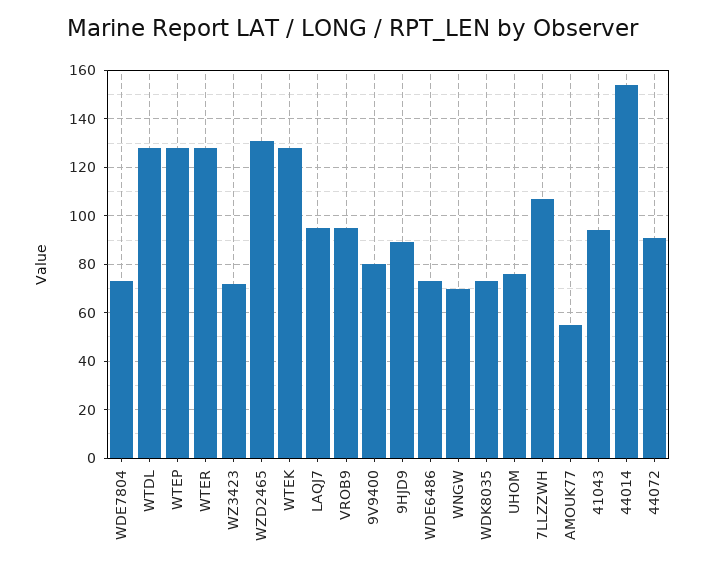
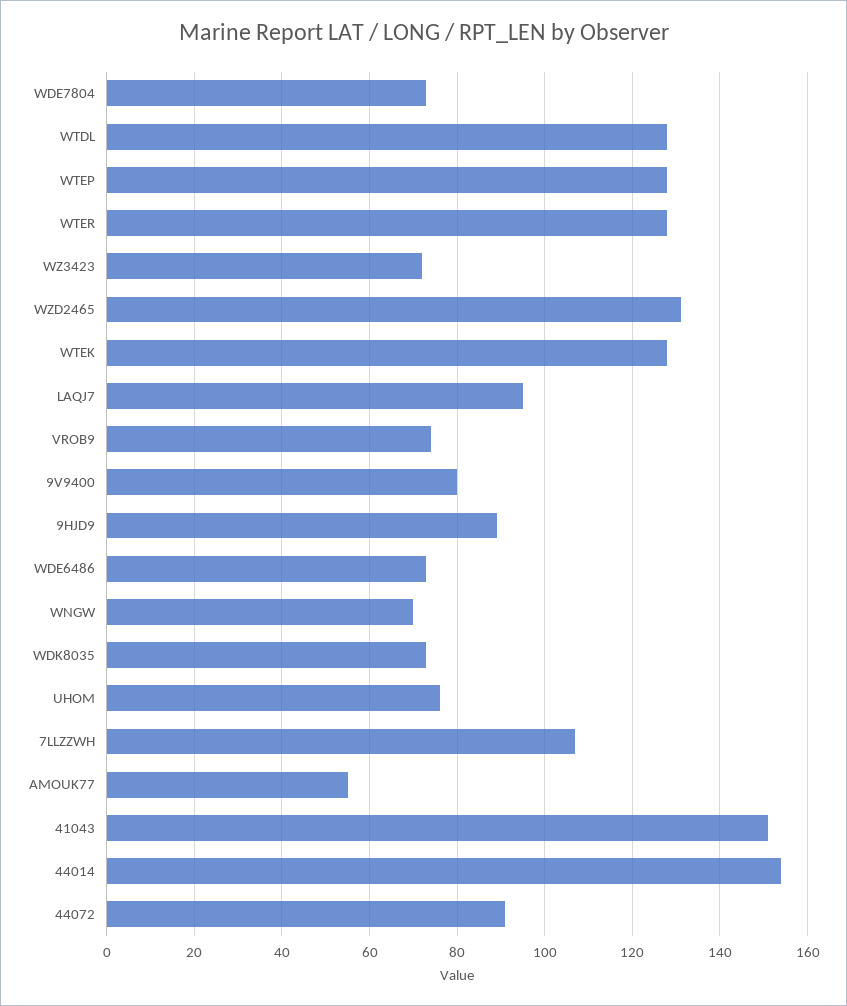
  {
    "WDE7804": 75,
    "WTDL": 130,
    "WTEP": 130,
    "WTER": 130,
    "WZ3423": 70,
    "WZD2465": 130,
    "WTEK": 130,
    "LAQJ7": 95,
-   "VROB9": 95,
+   "VROB9": 75,
    "9V9400": 80,
    "9HJD9": 90,
    "WDE6486": 75,
    "WNGW": 70,
    "WDK8035": 75,
    "UHOM": 75,
    "7LLZZWH": 105,
    "AMOUK77": 55,
-   "41043": 95,
+   "41043": 150,
    "44014": 155,
    "44072": 90
  }

